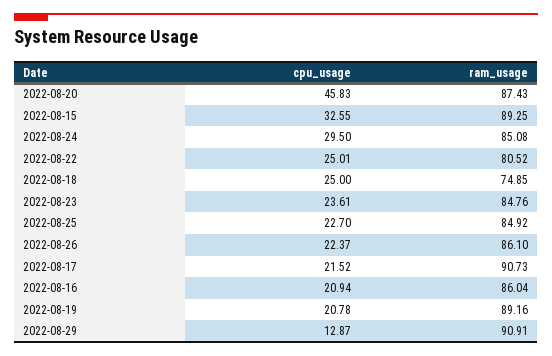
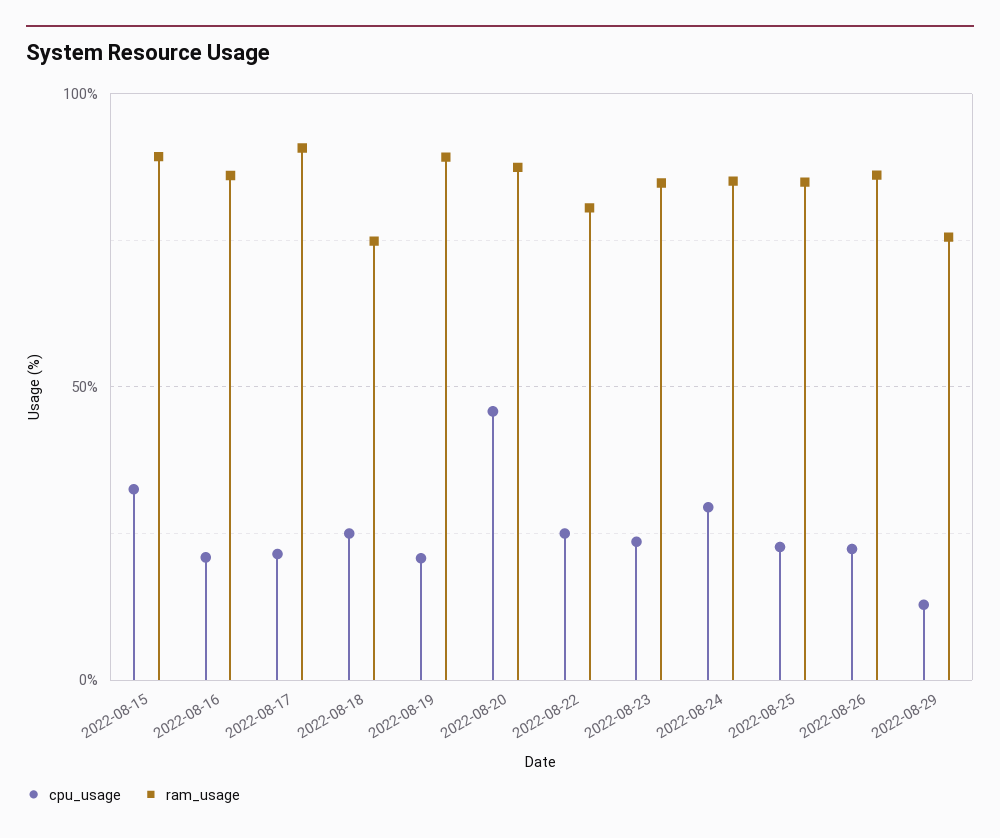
  {
    "cpu_usage": {
      "2022-08-20": 45.83,
      "2022-08-15": 32.55,
      "2022-08-24": 29.5,
      "2022-08-22": 25.01,
      "2022-08-18": 25,
      "2022-08-23": 23.61,
      "2022-08-25": 22.7,
      "2022-08-26": 22.37,
      "2022-08-17": 21.52,
      "2022-08-16": 20.94,
      "2022-08-19": 20.78,
      "2022-08-29": 12.87
    },
    "ram_usage": {
      "2022-08-20": 87.43,
      "2022-08-15": 89.25,
      "2022-08-24": 85.08,
      "2022-08-22": 80.52,
      "2022-08-18": 74.85,
      "2022-08-23": 84.76,
      "2022-08-25": 84.92,
      "2022-08-26": 86.1,
      "2022-08-17": 90.73,
      "2022-08-16": 86.04,
      "2022-08-19": 89.16,
-     "2022-08-29": 90.91
+     "2022-08-29": 75
    }
  }

